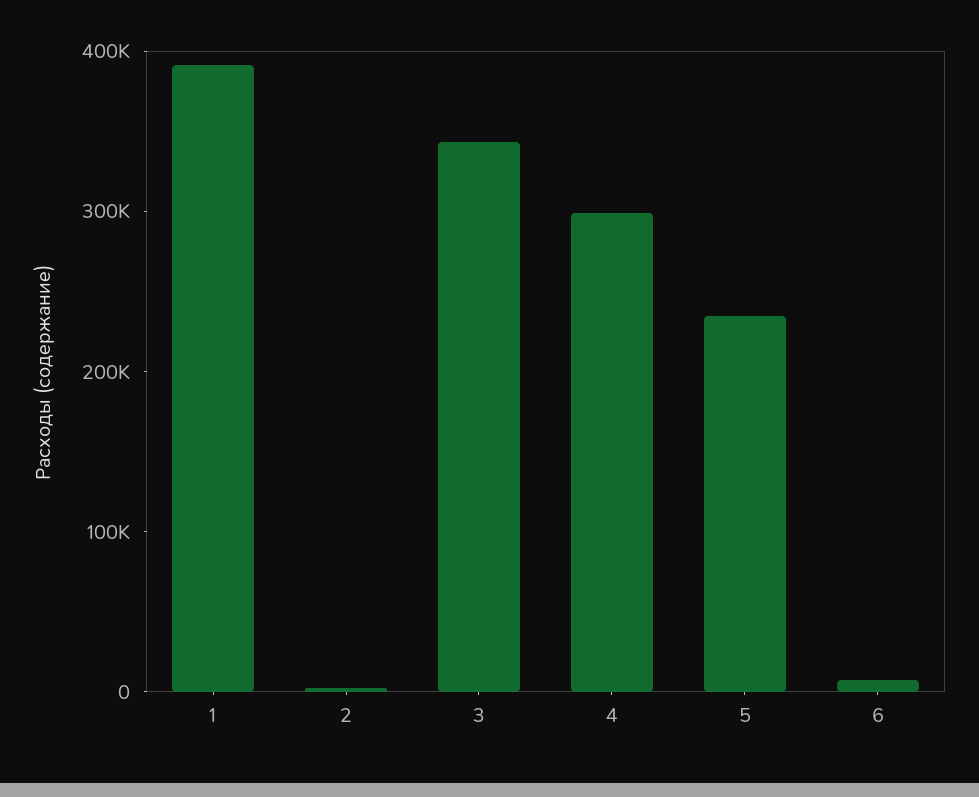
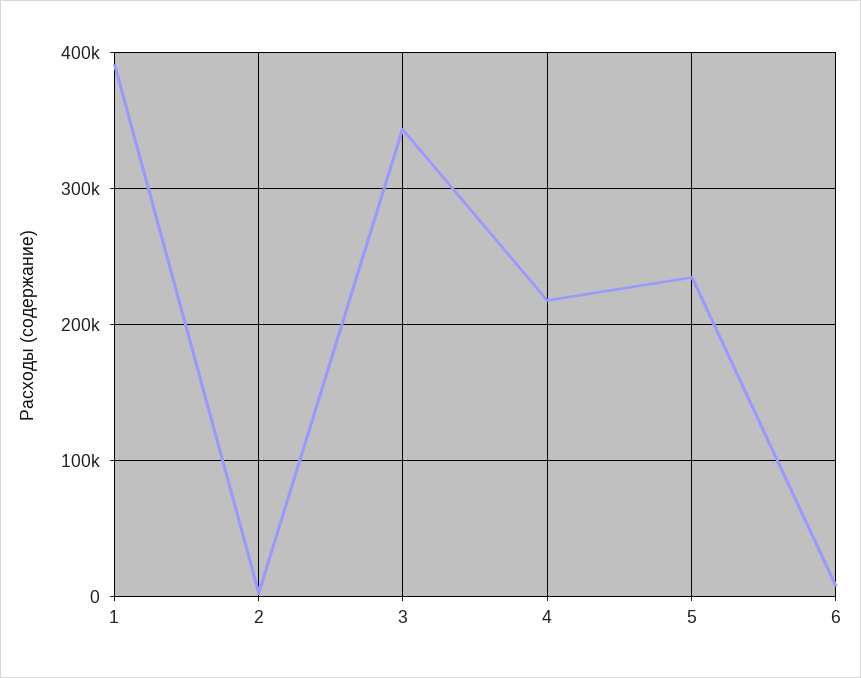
  {
    "1": 390000,
    "2": 0,
    "3": 340000,
-   "4": 300000,
+   "4": 220000,
    "5": 240000,
    "6": 10000
  }

